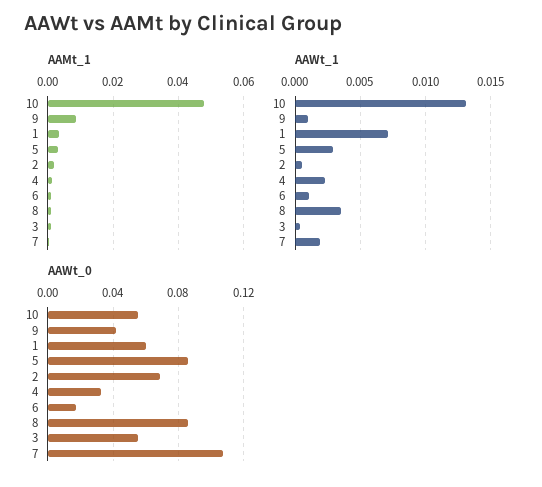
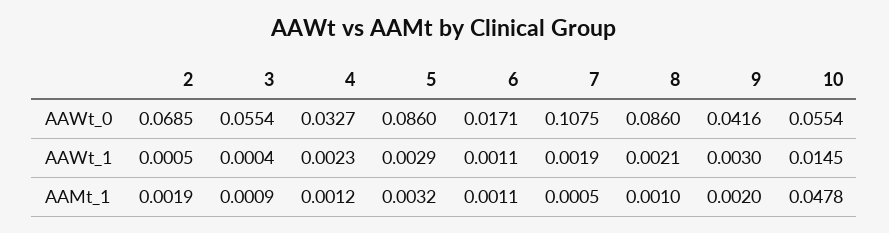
  {
    "AAMt_1": {
      "10": 0.0478,
-     "9": 0.008,
+     "9": 0.002,
-     "1": 0.004,
      "5": 0.0032,
      "2": 0.0019,
      "4": 0.0012,
      "6": 0.0011,
      "8": 0.001,
      "3": 0.0009,
      "7": 0.0005
    },
    "AAWt_1": {
-     "10": 0.013,
+     "10": 0.0145,
-     "9": 0.001,
+     "9": 0.003,
-     "1": 0.007,
      "5": 0.0029,
      "2": 0.0005,
      "4": 0.0023,
      "6": 0.0011,
-     "8": 0.0035,
+     "8": 0.0021,
      "3": 0.0004,
      "7": 0.0019
    },
    "AAWt_0": {
      "10": 0.0554,
      "9": 0.0416,
-     "1": 0.06,
      "5": 0.086,
      "2": 0.0685,
      "4": 0.0327,
      "6": 0.0171,
      "8": 0.086,
      "3": 0.0554,
      "7": 0.1075
    }
  }

